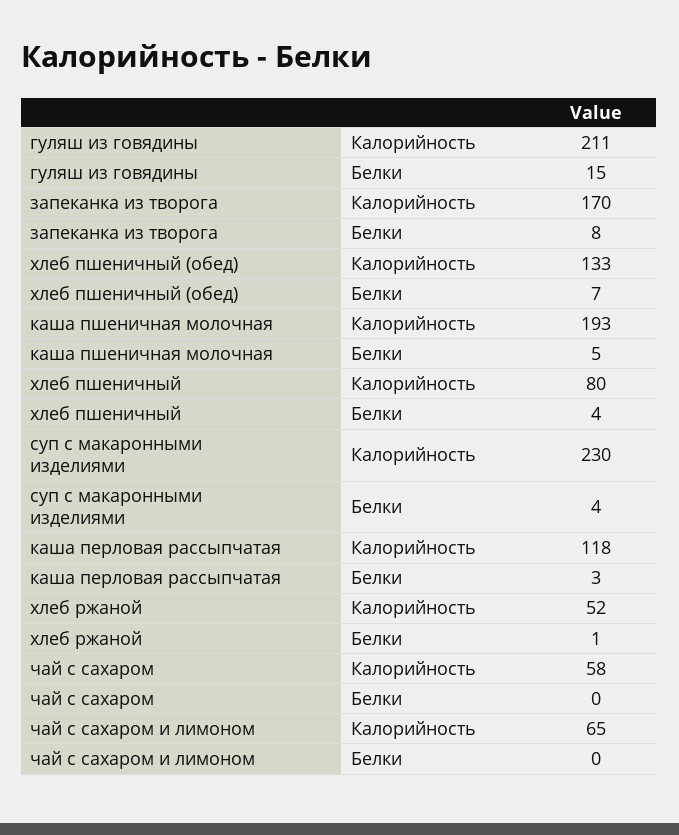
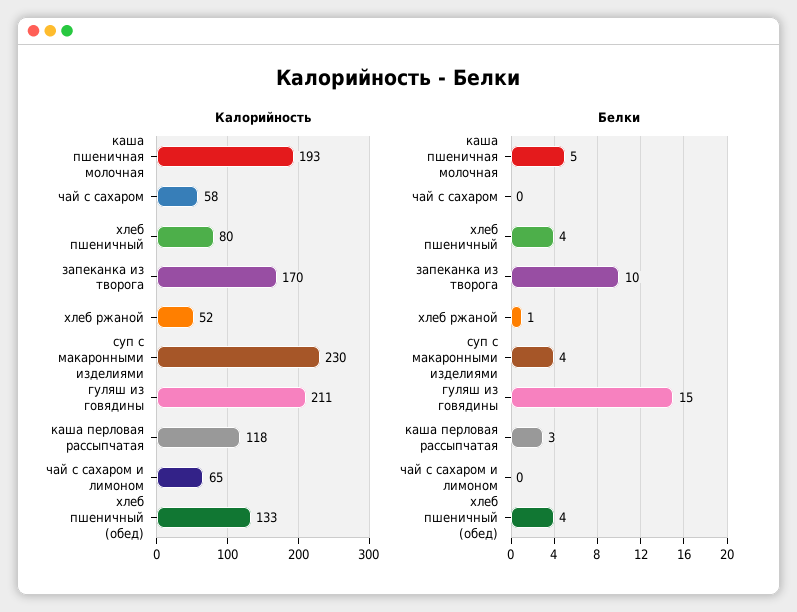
  {
    "Калорийность": {
      "гуляш из говядины": 211,
      "запеканка из творога": 170,
      "хлеб пшеничный (обед)": 133,
      "каша пшеничная молочная": 193,
      "хлеб пшеничный": 80,
      "суп с макаронными изделиями": 230,
      "каша перловая рассыпчатая": 118,
      "хлеб ржаной": 52,
      "чай с сахаром": 58,
      "чай с сахаром и лимоном": 65
    },
    "Белки": {
      "гуляш из говядины": 15,
-     "запеканка из творога": 8,
+     "запеканка из творога": 10,
-     "хлеб пшеничный (обед)": 7,
+     "хлеб пшеничный (обед)": 4,
      "каша пшеничная молочная": 5,
      "хлеб пшеничный": 4,
      "суп с макаронными изделиями": 4,
      "каша перловая рассыпчатая": 3,
      "хлеб ржаной": 1,
      "чай с сахаром": 0,
      "чай с сахаром и лимоном": 0
    }
  }

